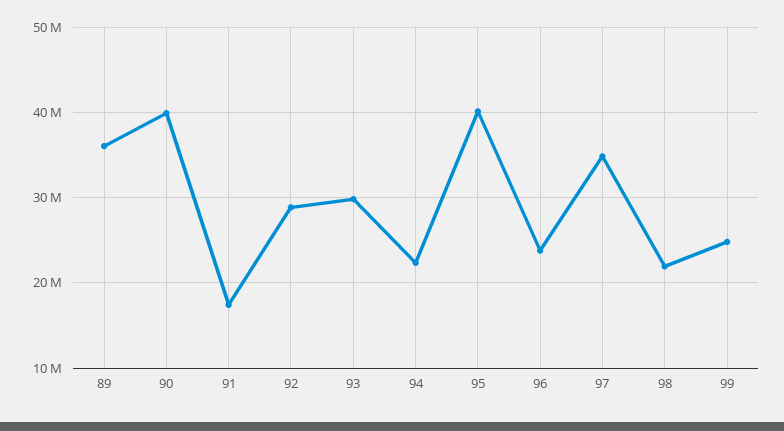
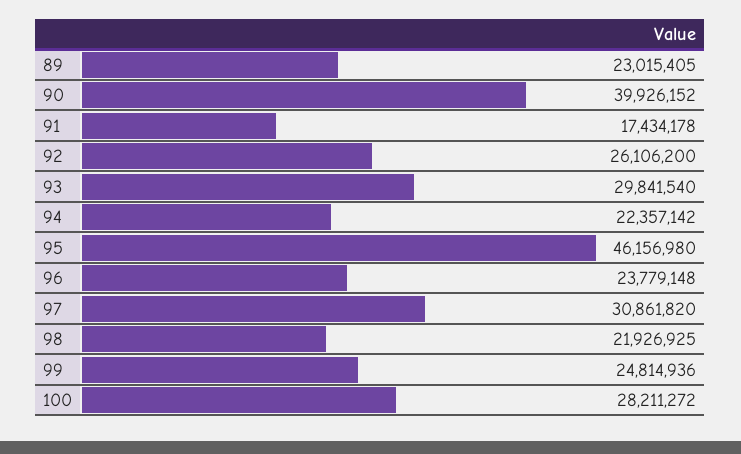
  {
-   "89": 36000000,
+   "89": 23015405,
    "90": 39926152,
    "91": 17434178,
-   "92": 29000000,
+   "92": 26106200,
    "93": 29841540,
    "94": 22357142,
-   "95": 40000000,
+   "95": 46156980,
    "96": 23779148,
-   "97": 35000000,
+   "97": 30861820,
    "98": 21926925,
-   "99": 24814936
+   "99": 24814936,
+   "100": 28211272
  }

